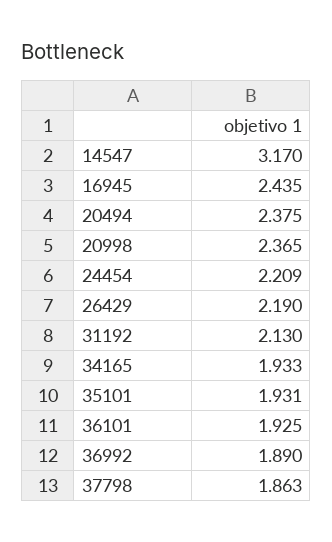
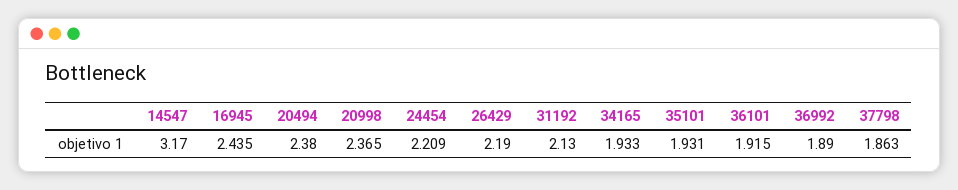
  {
    "14547": 3.17,
    "16945": 2.435,
-   "20494": 2.375,
+   "20494": 2.38,
    "20998": 2.365,
    "24454": 2.209,
    "26429": 2.19,
    "31192": 2.13,
    "34165": 1.933,
    "35101": 1.931,
-   "36101": 1.925,
+   "36101": 1.915,
    "36992": 1.89,
    "37798": 1.863
  }

